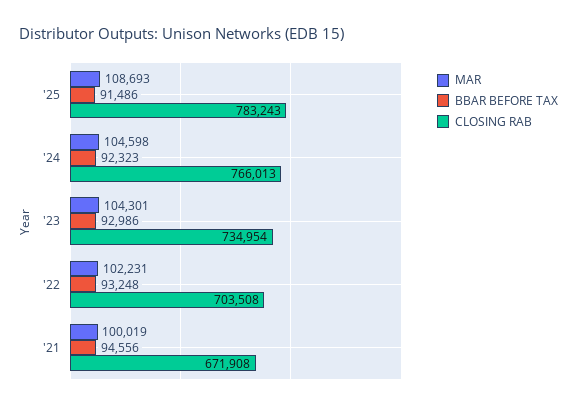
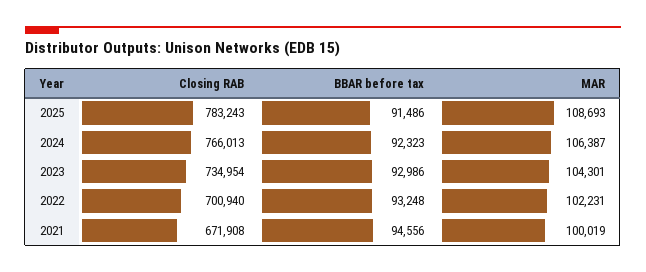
  {
    "MAR": {
      "'25": 108693,
-     "'24": 104598,
+     "'24": 106387,
      "'23": 104301,
      "'22": 102231,
      "'21": 100019
    },
    "BBAR BEFORE TAX": {
      "'25": 91486,
      "'24": 92323,
      "'23": 92986,
      "'22": 93248,
      "'21": 94556
    },
    "CLOSING RAB": {
      "'25": 783243,
      "'24": 766013,
      "'23": 734954,
-     "'22": 703508,
+     "'22": 700940,
      "'21": 671908
    }
  }

